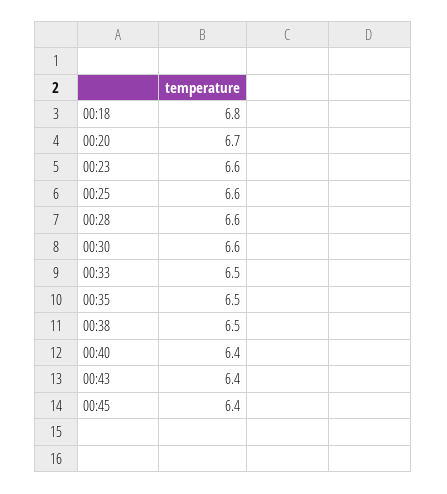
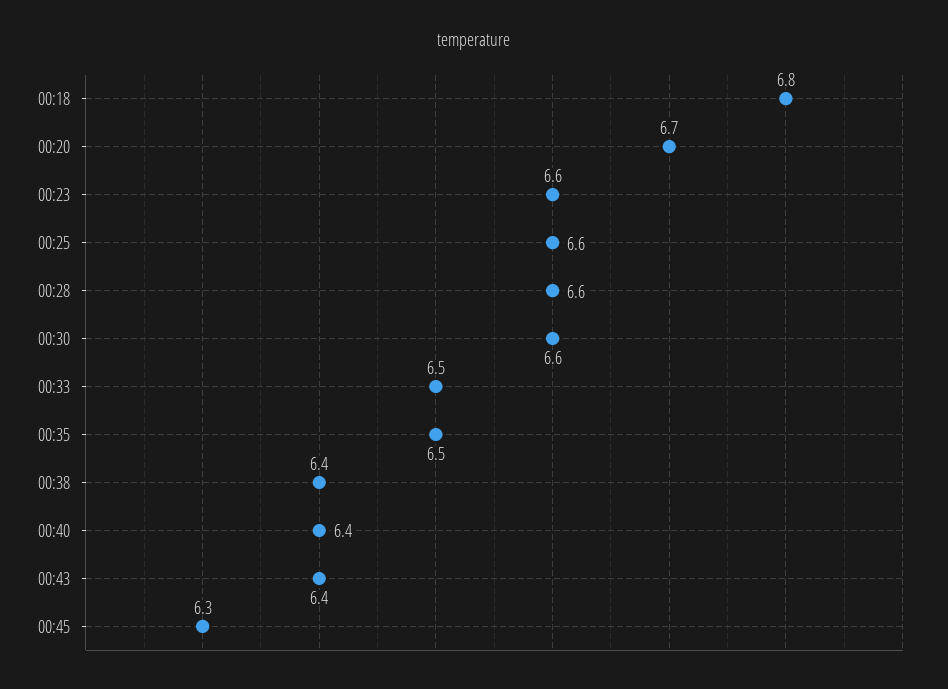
  {
    "00:18": 6.8,
    "00:20": 6.7,
    "00:23": 6.6,
    "00:25": 6.6,
    "00:28": 6.6,
    "00:30": 6.6,
    "00:33": 6.5,
    "00:35": 6.5,
-   "00:38": 6.5,
+   "00:38": 6.4,
    "00:40": 6.4,
    "00:43": 6.4,
-   "00:45": 6.4
+   "00:45": 6.3
  }

